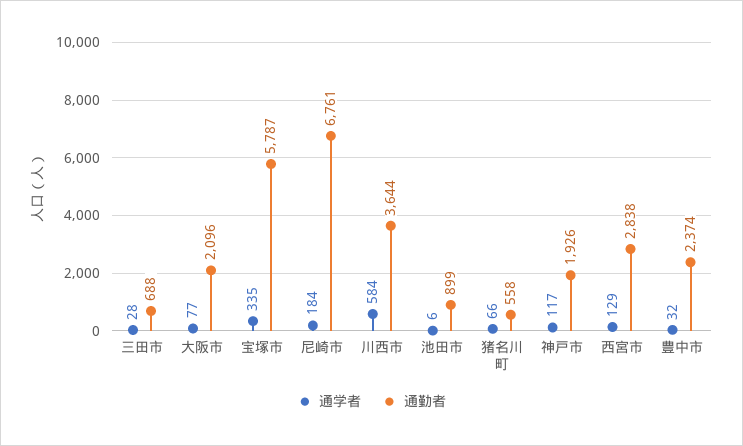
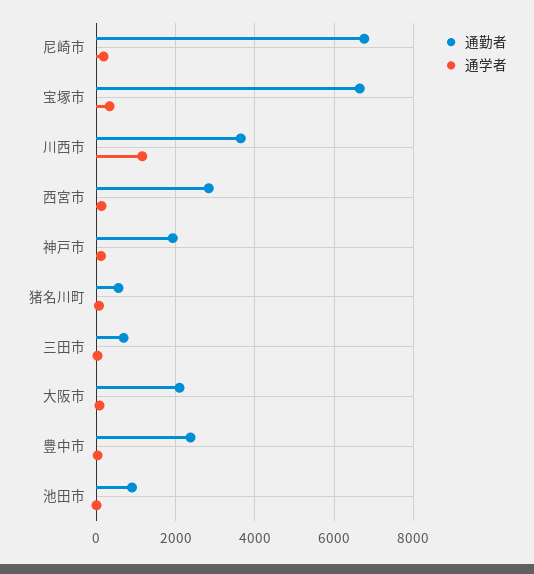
  {
    "通学者": {
      "三田市": 28,
      "大阪市": 77,
      "宝塚市": 335,
      "尼崎市": 184,
-     "川西市": 584,
+     "川西市": 1200,
      "池田市": 6,
      "猪名川町": 66,
      "神戸市": 117,
      "西宮市": 129,
      "豊中市": 32
    },
    "通勤者": {
      "三田市": 688,
      "大阪市": 2096,
-     "宝塚市": 5787,
+     "宝塚市": 6600,
      "尼崎市": 6761,
      "川西市": 3644,
      "池田市": 899,
      "猪名川町": 558,
      "神戸市": 1926,
      "西宮市": 2838,
      "豊中市": 2374
    }
  }

